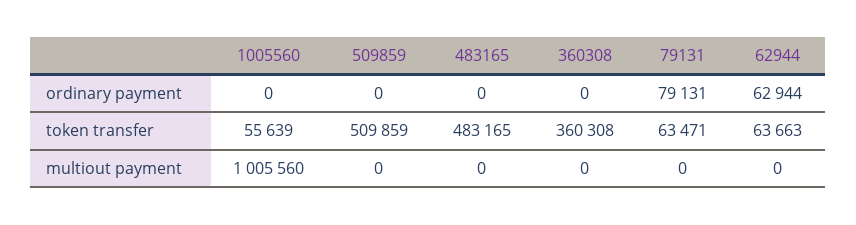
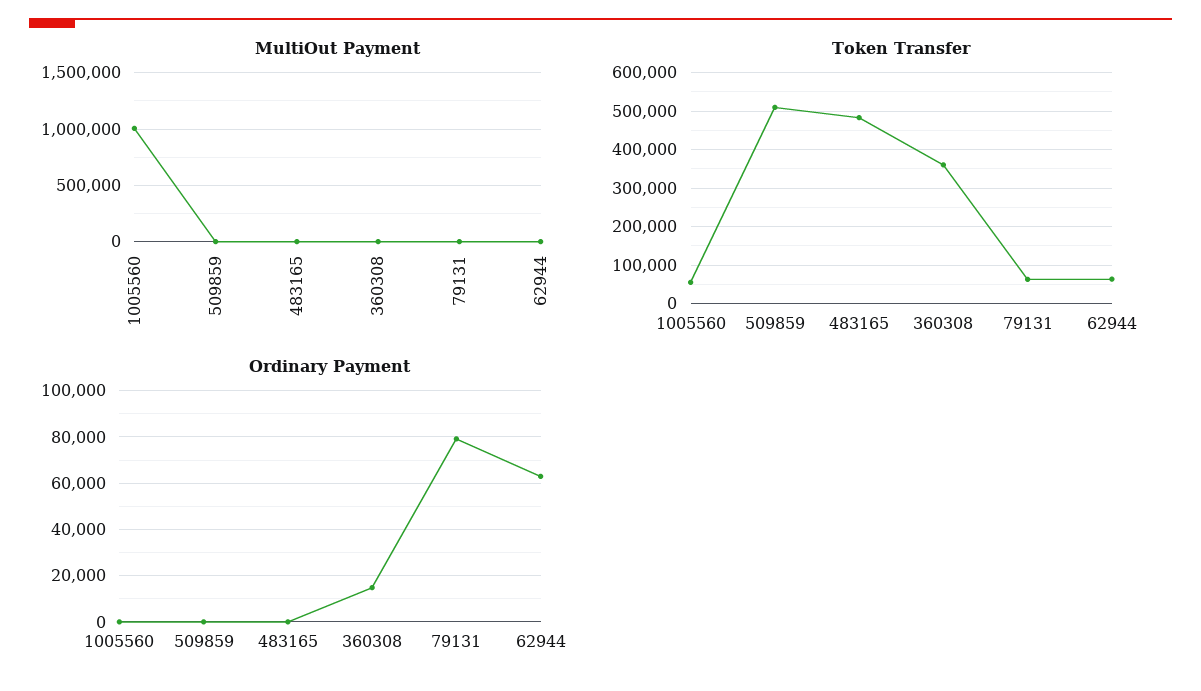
  {
    "ordinary payment": {
      "1005560": 0,
      "509859": 0,
      "483165": 0,
-     "360308": 0,
+     "360308": 15000,
      "79131": 79131,
      "62944": 62944
    },
    "token transfer": {
      "1005560": 55639,
      "509859": 509859,
      "483165": 483165,
      "360308": 360308,
      "79131": 63471,
      "62944": 63663
    },
    "multiout payment": {
      "1005560": 1005560,
      "509859": 0,
      "483165": 0,
      "360308": 0,
      "79131": 0,
      "62944": 0
    }
  }

